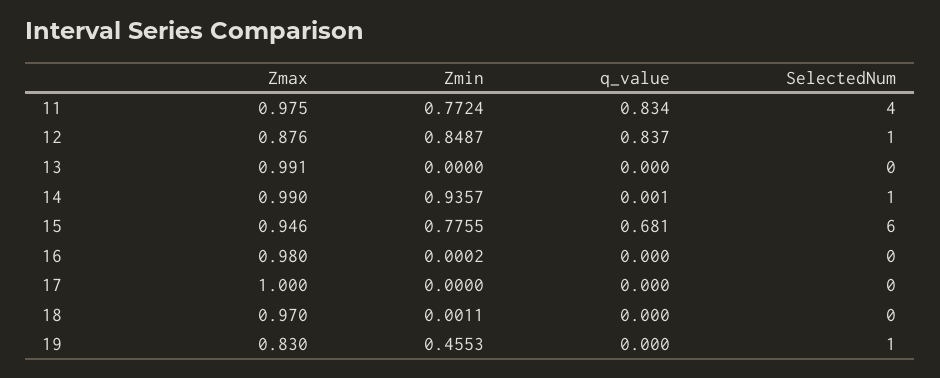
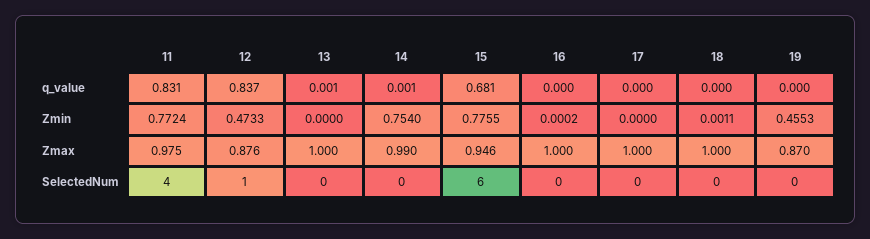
  {
    "Zmax": {
      "11": 0.975,
      "12": 0.876,
-     "13": 0.991,
+     "13": 1,
      "14": 0.99,
      "15": 0.946,
-     "16": 0.98,
+     "16": 1,
      "17": 1,
-     "18": 0.97,
+     "18": 1,
-     "19": 0.83
+     "19": 0.87
    },
    "Zmin": {
      "11": 0.7724,
-     "12": 0.8487,
+     "12": 0.4733,
      "13": 0,
-     "14": 0.9357,
+     "14": 0.754,
      "15": 0.7755,
      "16": 0.0002,
      "17": 0,
      "18": 0.0011,
      "19": 0.4553
    },
    "q_value": {
-     "11": 0.834,
+     "11": 0.831,
      "12": 0.837,
-     "13": 0,
+     "13": 0.001,
      "14": 0.001,
      "15": 0.681,
      "16": 0,
      "17": 0,
      "18": 0,
      "19": 0
    },
    "SelectedNum": {
      "11": 4,
      "12": 1,
      "13": 0,
-     "14": 1,
+     "14": 0,
      "15": 6,
      "16": 0,
      "17": 0,
      "18": 0,
-     "19": 1
+     "19": 0
    }
  }

